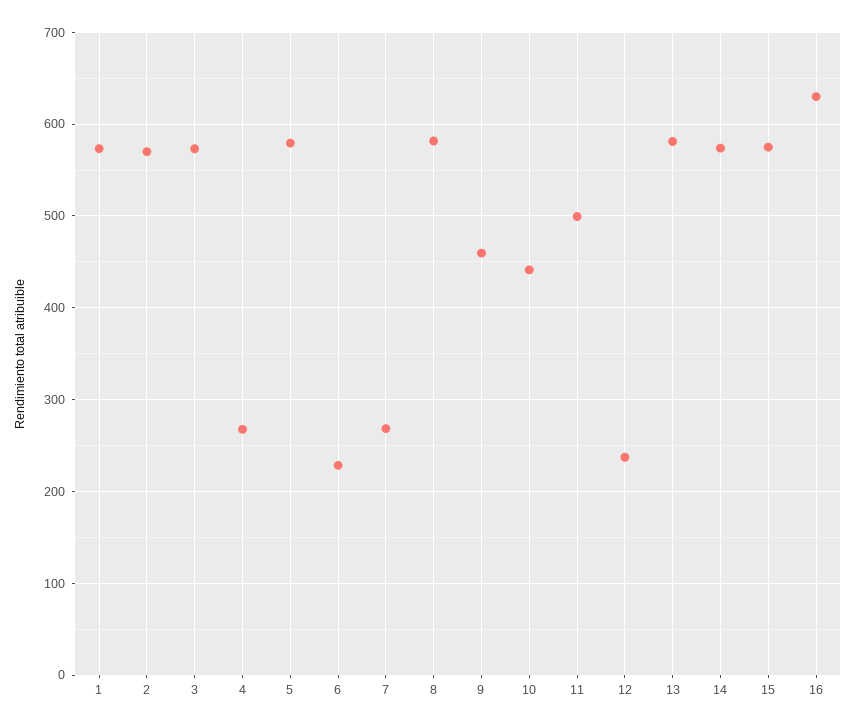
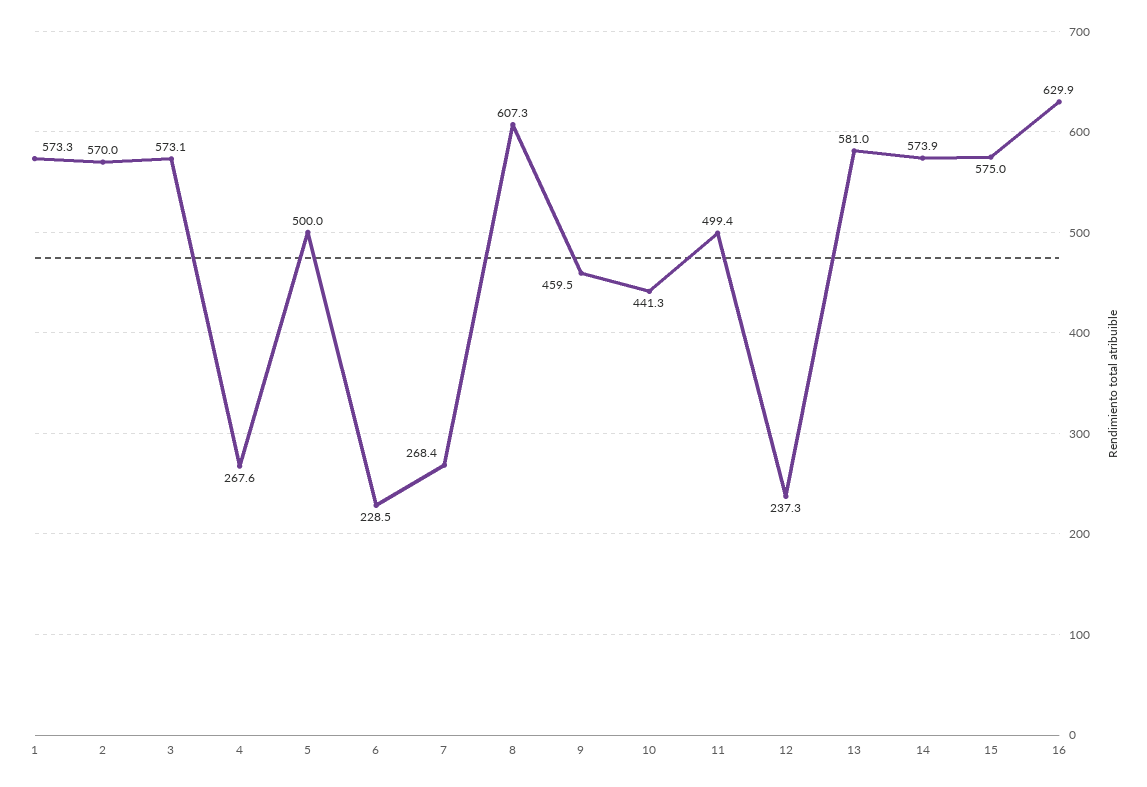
  {
    "1": 573.3,
    "2": 570,
    "3": 573.1,
    "4": 267.6,
-   "5": 580,
+   "5": 500,
    "6": 228.5,
    "7": 268.4,
-   "8": 580,
+   "8": 607.3,
    "9": 459.5,
    "10": 441.3,
    "11": 499.4,
    "12": 237.3,
    "13": 581,
    "14": 573.9,
    "15": 575,
    "16": 629.9
  }

